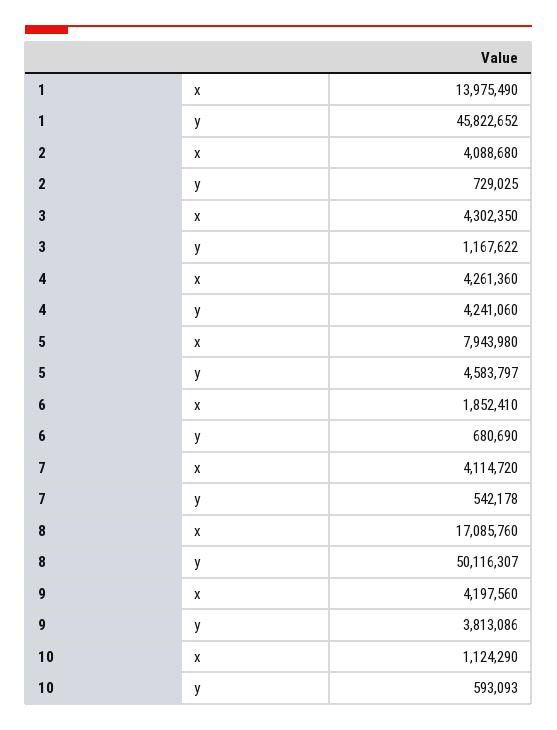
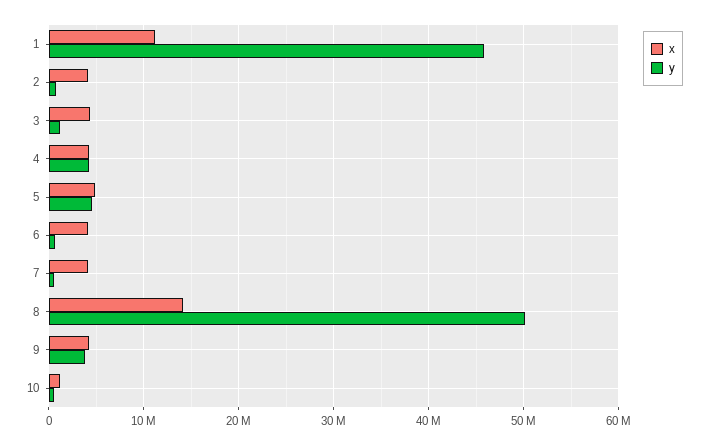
  {
    "x": {
-     "1": 13975490,
+     "1": 11000000,
      "2": 4088680,
      "3": 4302350,
      "4": 4261360,
-     "5": 7943980,
+     "5": 5000000,
-     "6": 1852410,
+     "6": 4000000,
      "7": 4114720,
-     "8": 17085760,
+     "8": 14000000,
      "9": 4197560,
      "10": 1124290
    },
    "y": {
      "1": 45822652,
      "2": 729025,
      "3": 1167622,
      "4": 4241060,
      "5": 4583797,
      "6": 680690,
      "7": 542178,
      "8": 50116307,
      "9": 3813086,
      "10": 593093
    }
  }

